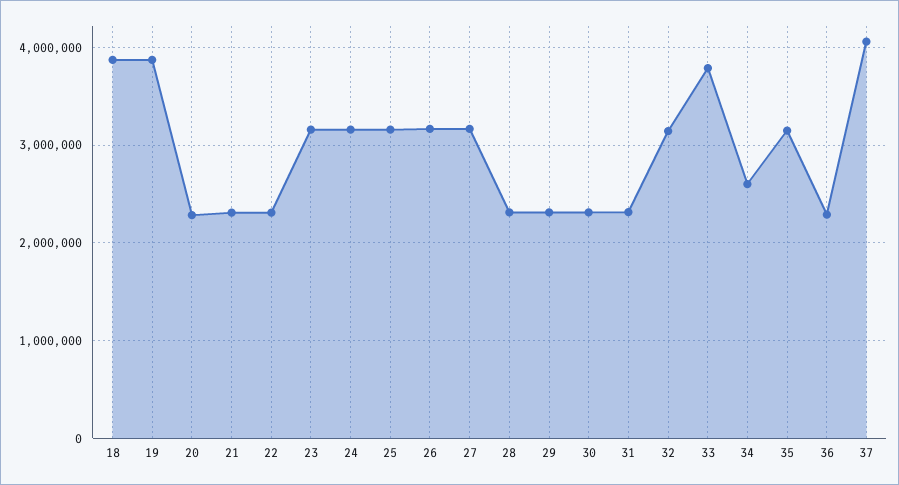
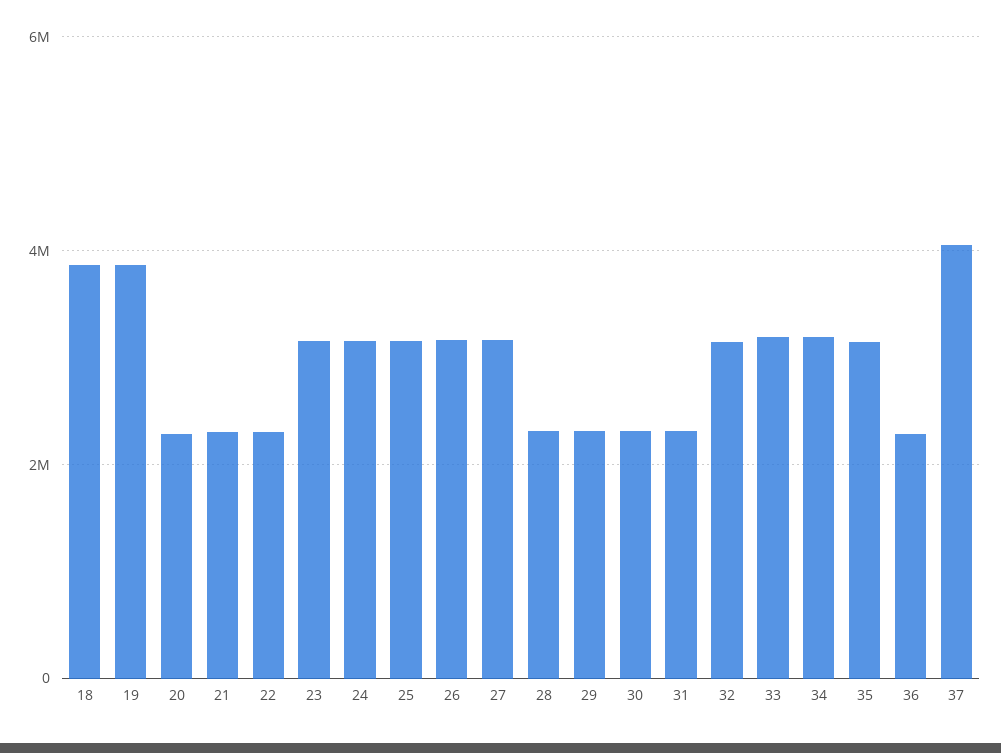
  {
    "18": 3900000,
    "19": 3900000,
    "20": 2300000,
    "21": 2300000,
    "22": 2300000,
    "23": 3200000,
    "24": 3200000,
    "25": 3200000,
    "26": 3200000,
    "27": 3200000,
    "28": 2300000,
    "29": 2300000,
    "30": 2300000,
    "31": 2300000,
    "32": 3100000,
-   "33": 3800000,
+   "33": 3200000,
-   "34": 2600000,
+   "34": 3200000,
    "35": 3100000,
    "36": 2300000,
    "37": 4100000
  }

